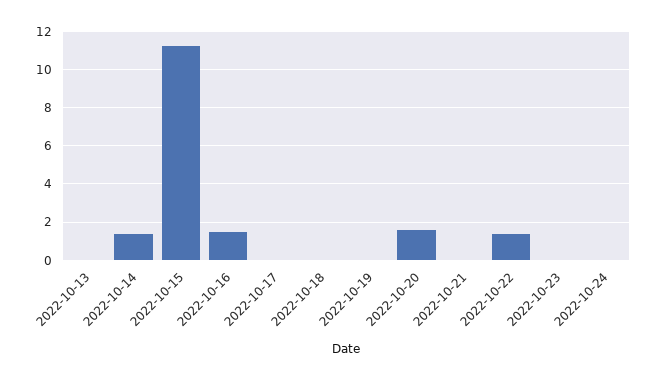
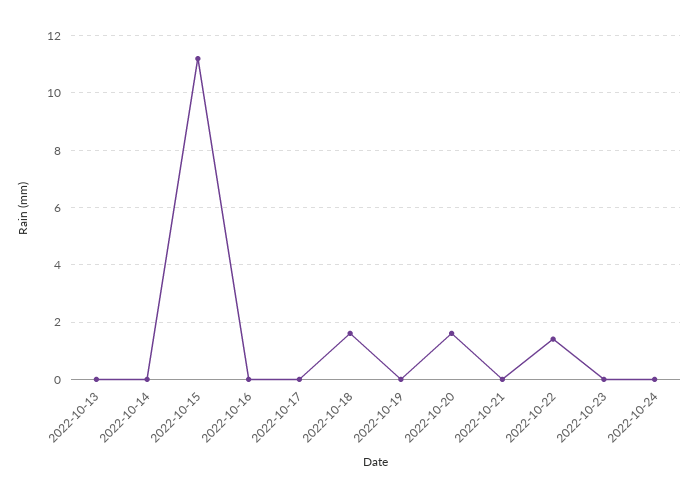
  {
    "2022-10-13": 0,
-   "2022-10-14": 1.5,
+   "2022-10-14": 0,
    "2022-10-15": 11,
-   "2022-10-16": 1.5,
+   "2022-10-16": 0,
    "2022-10-17": 0,
-   "2022-10-18": 0,
+   "2022-10-18": 1.5,
    "2022-10-19": 0,
    "2022-10-20": 1.5,
    "2022-10-21": 0,
    "2022-10-22": 1.5,
    "2022-10-23": 0,
    "2022-10-24": 0
  }

